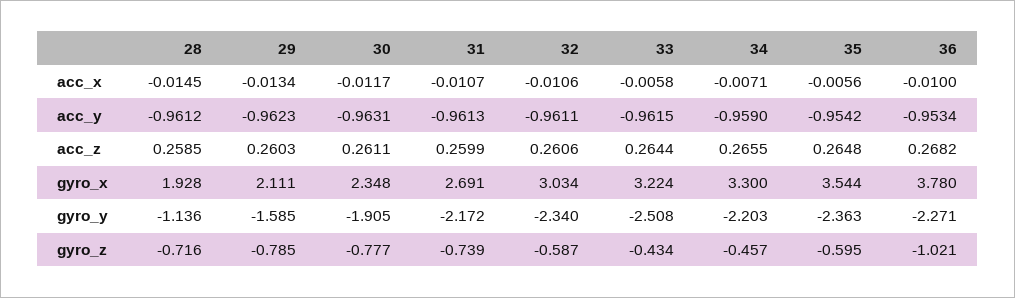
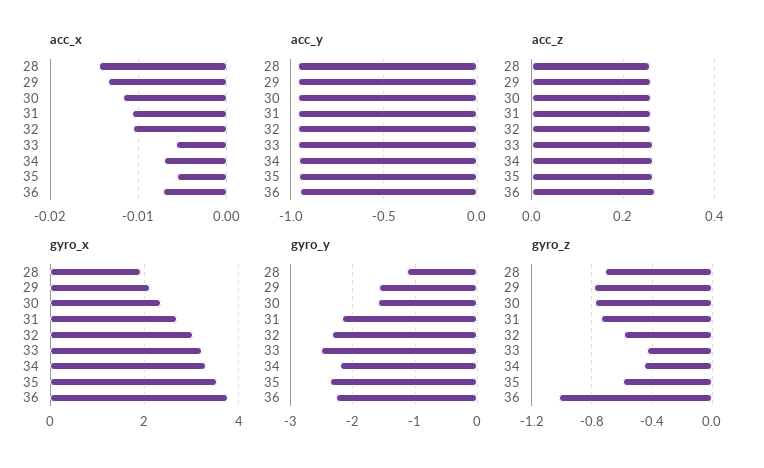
  {
    "acc_x": {
      "28": -0.0145,
      "29": -0.0134,
      "30": -0.0117,
      "31": -0.0107,
      "32": -0.0106,
      "33": -0.0058,
      "34": -0.0071,
      "35": -0.0056,
-     "36": -0.01
+     "36": -0.007
    },
    "acc_y": {
      "28": -0.9612,
      "29": -0.9623,
      "30": -0.9631,
      "31": -0.9613,
      "32": -0.9611,
      "33": -0.9615,
      "34": -0.959,
      "35": -0.9542,
      "36": -0.9534
    },
    "acc_z": {
      "28": 0.2585,
      "29": 0.2603,
      "30": 0.2611,
      "31": 0.2599,
      "32": 0.2606,
      "33": 0.2644,
      "34": 0.2655,
      "35": 0.2648,
      "36": 0.2682
    },
    "gyro_x": {
      "28": 1.928,
      "29": 2.111,
      "30": 2.348,
      "31": 2.691,
      "32": 3.034,
      "33": 3.224,
      "34": 3.3,
      "35": 3.544,
      "36": 3.78
    },
    "gyro_y": {
      "28": -1.136,
      "29": -1.585,
-     "30": -1.905,
+     "30": -1.6,
      "31": -2.172,
      "32": -2.34,
      "33": -2.508,
      "34": -2.203,
      "35": -2.363,
      "36": -2.271
    },
    "gyro_z": {
      "28": -0.716,
      "29": -0.785,
      "30": -0.777,
      "31": -0.739,
      "32": -0.587,
      "33": -0.434,
      "34": -0.457,
      "35": -0.595,
      "36": -1.021
    }
  }

